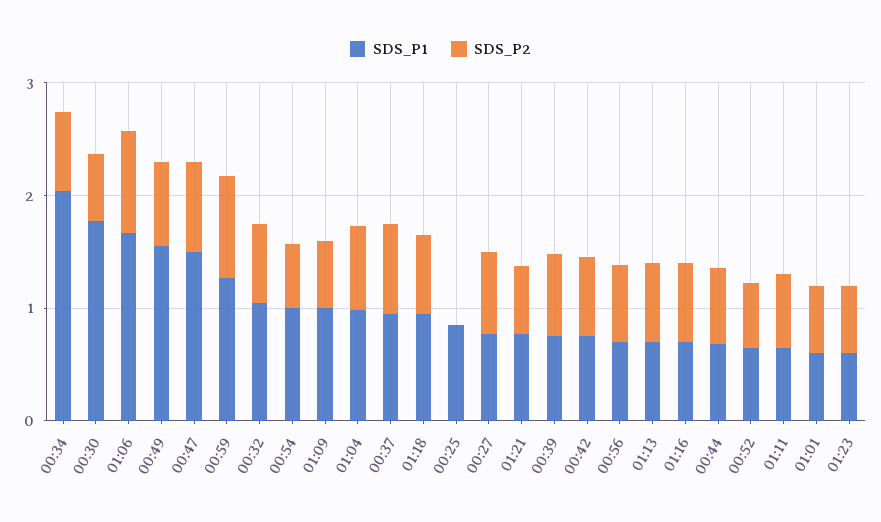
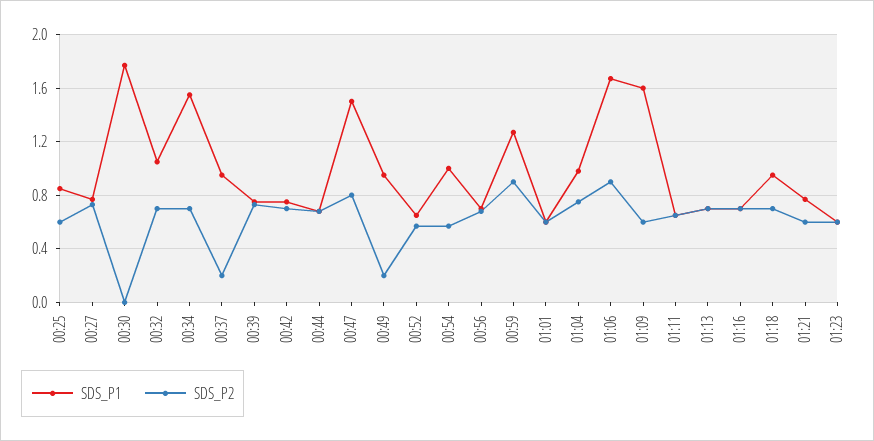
  {
    "SDS_P1": {
-     "00:34": 2,
+     "00:34": 1.55,
      "00:30": 1.75,
      "01:06": 1.65,
-     "00:49": 1.6,
+     "00:49": 0.95,
      "00:47": 1.5,
      "00:59": 1.25,
      "00:32": 1.05,
      "00:54": 1,
-     "01:09": 1,
+     "01:09": 1.6,
      "01:04": 1,
      "00:37": 0.95,
      "01:18": 0.95,
      "00:25": 0.85,
      "00:27": 0.75,
      "01:21": 0.75,
      "00:39": 0.75,
      "00:42": 0.75,
      "00:56": 0.7,
      "01:13": 0.7,
      "01:16": 0.7,
      "00:44": 0.7,
      "00:52": 0.65,
      "01:11": 0.65,
      "01:01": 0.6,
      "01:23": 0.6
    },
    "SDS_P2": {
      "00:34": 0.7,
-     "00:30": 0.6,
+     "00:30": 0,
      "01:06": 0.9,
-     "00:49": 0.8,
+     "00:49": 0.2,
      "00:47": 0.8,
      "00:59": 0.9,
      "00:32": 0.7,
      "00:54": 0.55,
      "01:09": 0.6,
      "01:04": 0.75,
-     "00:37": 0.8,
+     "00:37": 0.2,
      "01:18": 0.7,
-     "00:25": 0,
+     "00:25": 0.6,
      "00:27": 0.75,
      "01:21": 0.6,
      "00:39": 0.75,
      "00:42": 0.7,
      "00:56": 0.7,
      "01:13": 0.7,
      "01:16": 0.7,
      "00:44": 0.7,
      "00:52": 0.55,
      "01:11": 0.65,
      "01:01": 0.6,
      "01:23": 0.6
    }
  }

